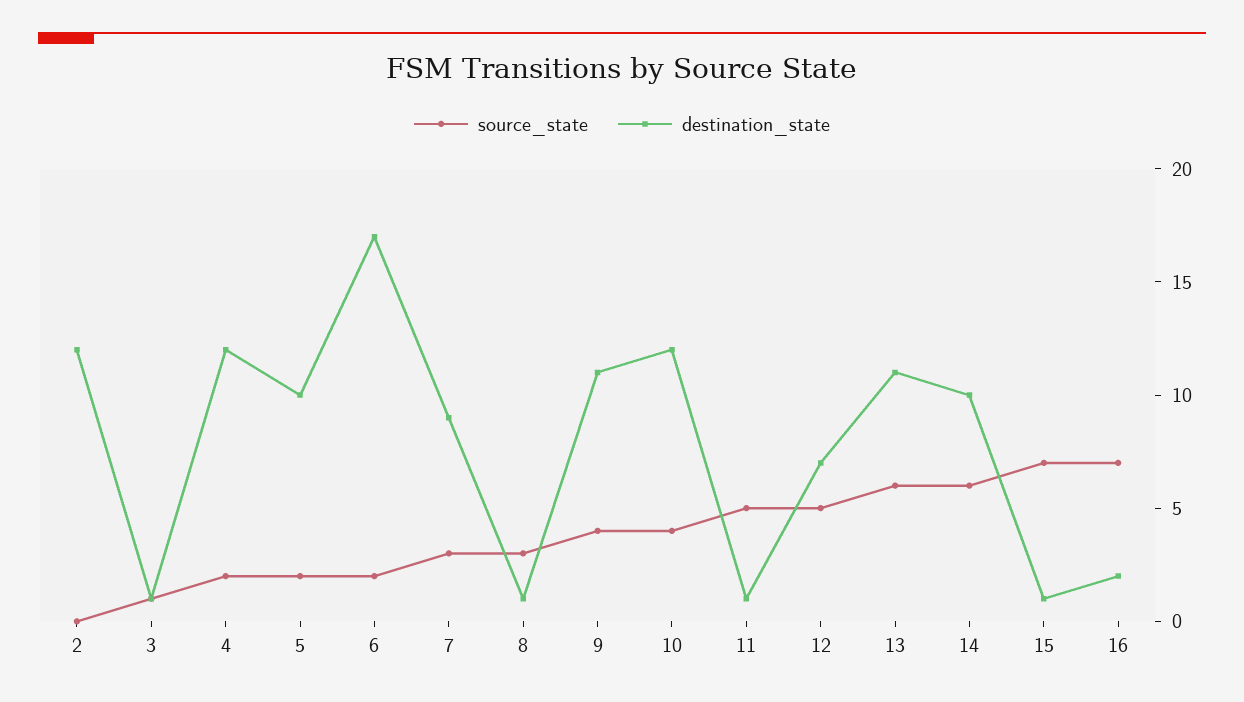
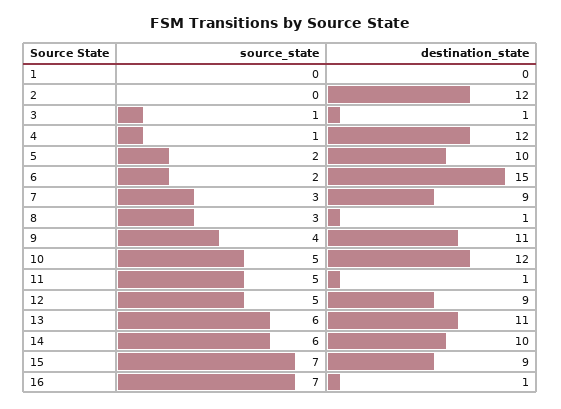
  {
    "source_state": {
      "2": 0,
      "3": 1,
-     "4": 2,
+     "4": 1,
      "5": 2,
      "6": 2,
      "7": 3,
      "8": 3,
      "9": 4,
-     "10": 4,
+     "10": 5,
      "11": 5,
      "12": 5,
      "13": 6,
      "14": 6,
      "15": 7,
-     "16": 7
+     "16": 7,
+     "1": 0
    },
    "destination_state": {
      "2": 12,
      "3": 1,
      "4": 12,
      "5": 10,
-     "6": 17,
+     "6": 15,
      "7": 9,
      "8": 1,
      "9": 11,
      "10": 12,
      "11": 1,
-     "12": 7,
+     "12": 9,
      "13": 11,
      "14": 10,
-     "15": 1,
+     "15": 9,
-     "16": 2
+     "16": 1,
+     "1": 0
    }
  }

